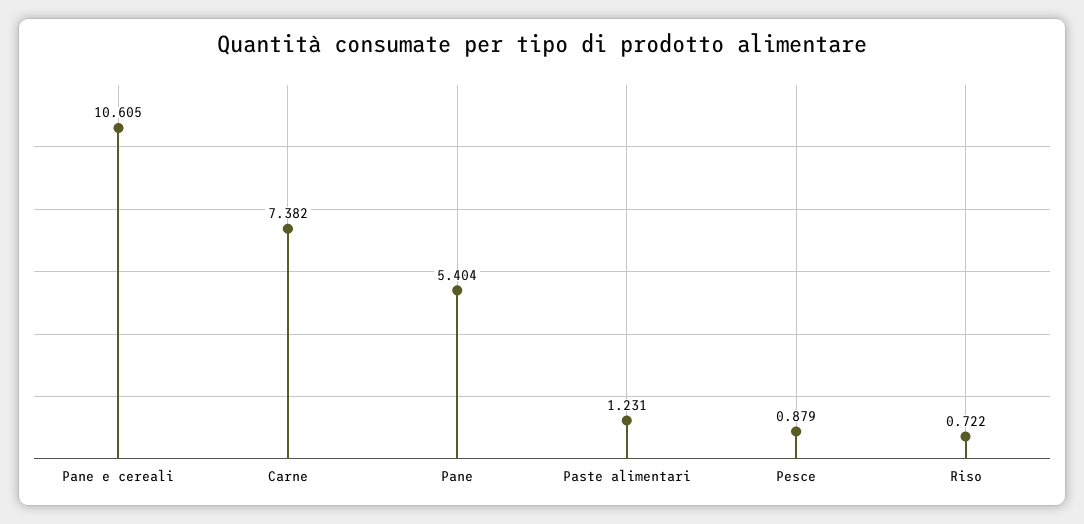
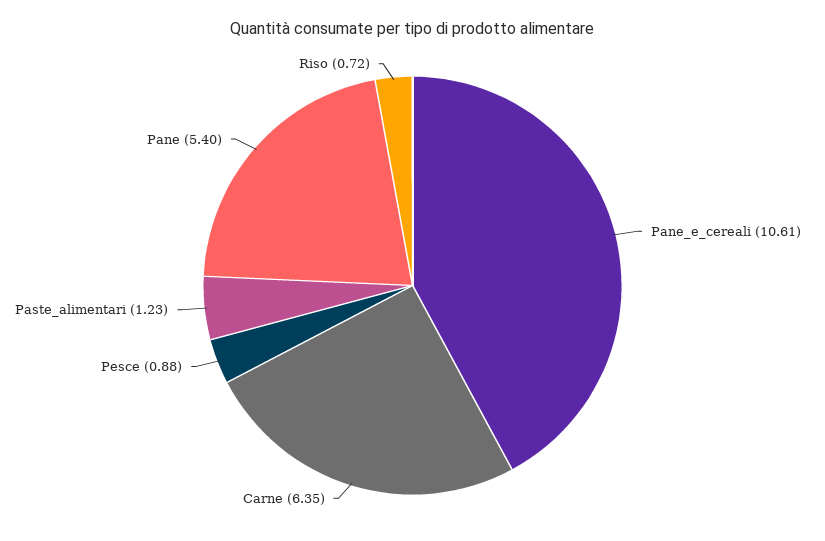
  {
    "Pane e cereali": 10.605,
-   "Carne": 7.382,
+   "Carne": 6.35,
    "Pane": 5.404,
    "Paste alimentari": 1.231,
    "Pesce": 0.879,
    "Riso": 0.722
  }

